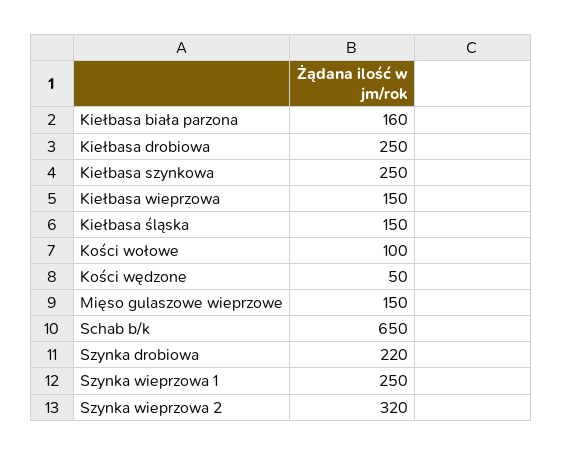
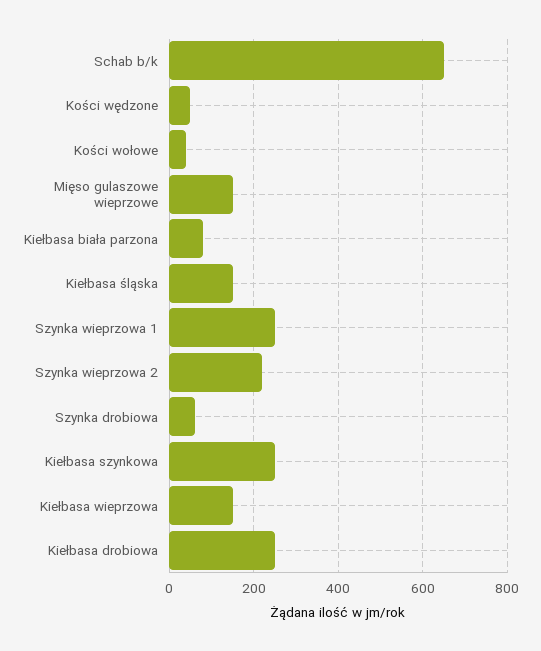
  {
-   "Kiełbasa biała parzona": 160,
+   "Kiełbasa biała parzona": 80,
    "Kiełbasa drobiowa": 250,
    "Kiełbasa szynkowa": 250,
    "Kiełbasa wieprzowa": 150,
    "Kiełbasa śląska": 150,
-   "Kości wołowe": 100,
+   "Kości wołowe": 40,
    "Kości wędzone": 50,
    "Mięso gulaszowe wieprzowe": 150,
    "Schab b/k": 650,
-   "Szynka drobiowa": 220,
+   "Szynka drobiowa": 60,
    "Szynka wieprzowa 1": 250,
-   "Szynka wieprzowa 2": 320
+   "Szynka wieprzowa 2": 220
  }

